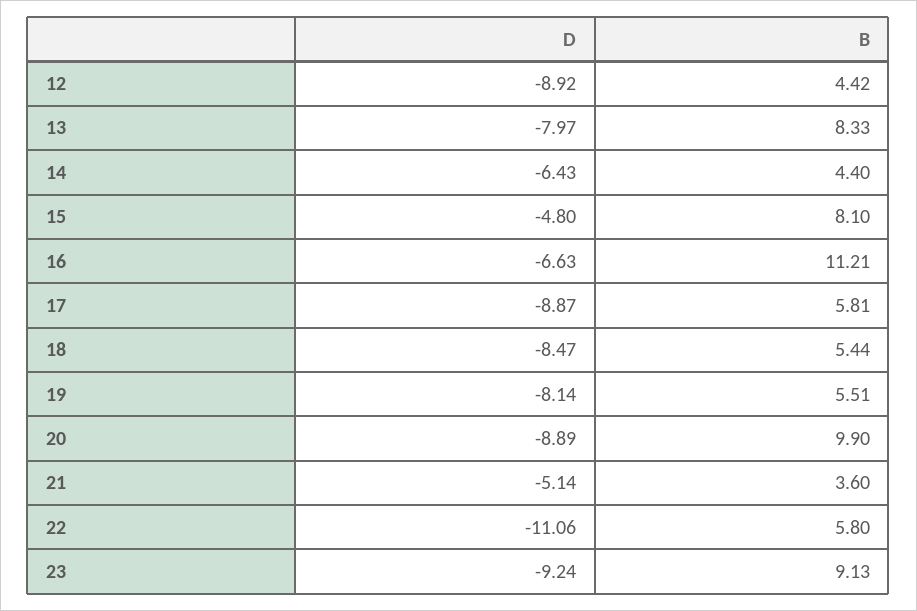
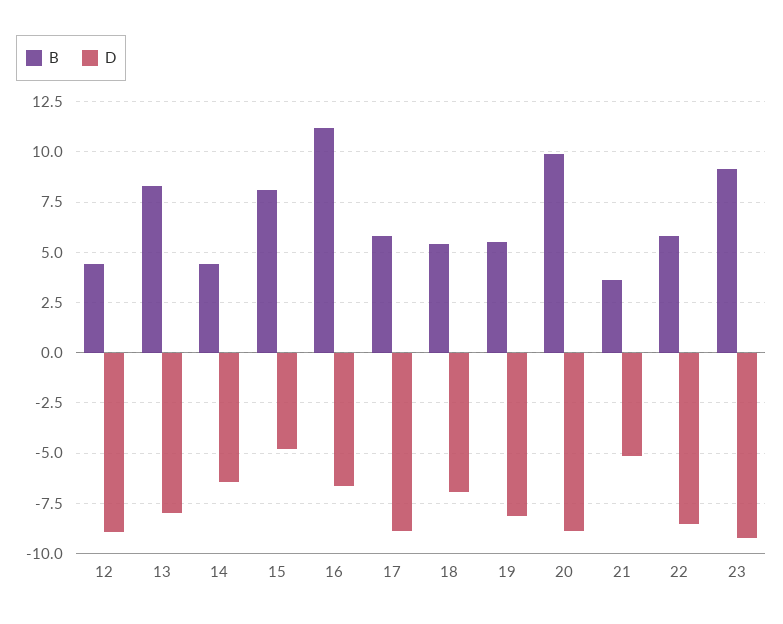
  {
    "D": {
      "12": -8.92,
      "13": -7.97,
      "14": -6.43,
      "15": -4.8,
      "16": -6.63,
      "17": -8.87,
-     "18": -8.47,
+     "18": -7,
      "19": -8.14,
      "20": -8.89,
      "21": -5.14,
-     "22": -11.06,
+     "22": -8.5,
      "23": -9.24
    },
    "B": {
      "12": 4.42,
      "13": 8.33,
      "14": 4.4,
      "15": 8.1,
      "16": 11.21,
      "17": 5.81,
      "18": 5.44,
      "19": 5.51,
      "20": 9.9,
      "21": 3.6,
      "22": 5.8,
      "23": 9.13
    }
  }

